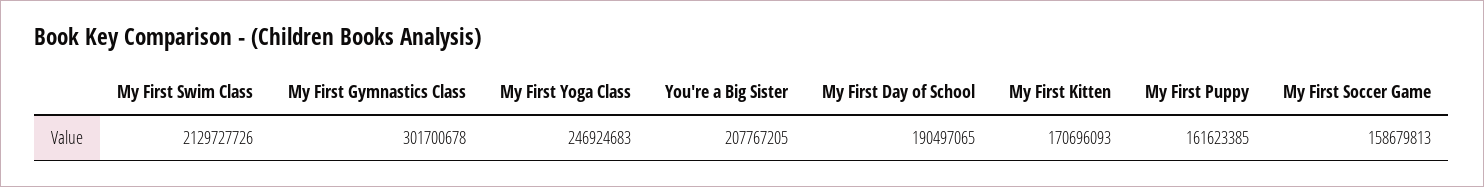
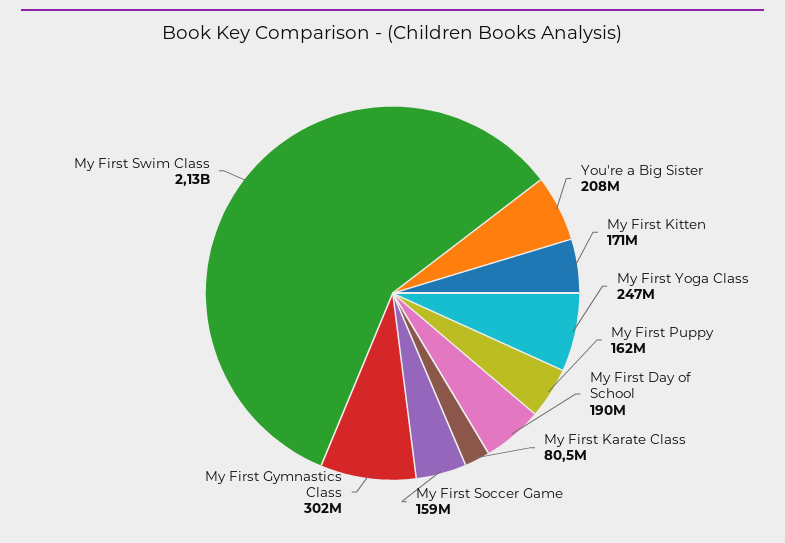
  {
    "My First Swim Class": 2129727726,
    "My First Gymnastics Class": 301700678,
    "My First Yoga Class": 246924683,
    "You're a Big Sister": 207767205,
    "My First Day of School": 190497065,
    "My First Kitten": 170696093,
    "My First Puppy": 161623385,
-   "My First Soccer Game": 158679813
+   "My First Soccer Game": 158679813,
+   "My First Karate Class": 80500000
  }

